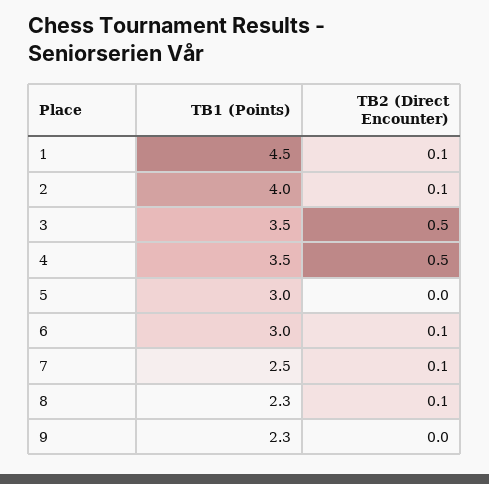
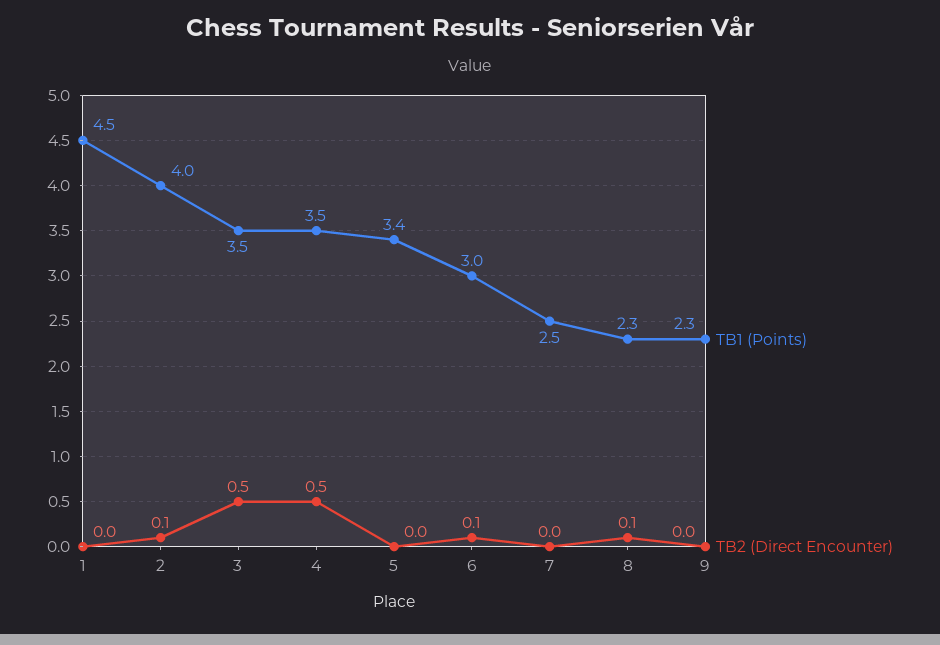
  {
    "TB1 (Points)": {
      "1": 4.5,
      "2": 4,
      "3": 3.5,
      "4": 3.5,
-     "5": 3,
+     "5": 3.4,
      "6": 3,
      "7": 2.5,
      "8": 2.3,
      "9": 2.3
    },
    "TB2 (Direct Encounter)": {
-     "1": 0.1,
+     "1": 0,
      "2": 0.1,
      "3": 0.5,
      "4": 0.5,
      "5": 0,
      "6": 0.1,
-     "7": 0.1,
+     "7": 0,
      "8": 0.1,
      "9": 0
    }
  }

